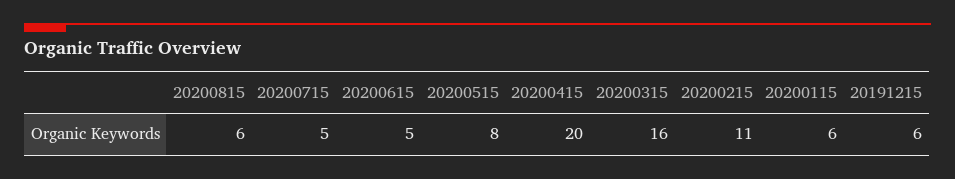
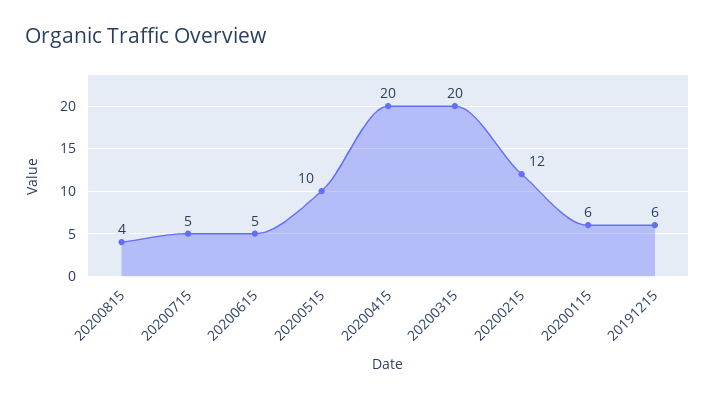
  {
-   "20200815": 6,
+   "20200815": 4,
    "20200715": 5,
    "20200615": 5,
-   "20200515": 8,
+   "20200515": 10,
    "20200415": 20,
-   "20200315": 16,
+   "20200315": 20,
-   "20200215": 11,
+   "20200215": 12,
    "20200115": 6,
    "20191215": 6
  }

